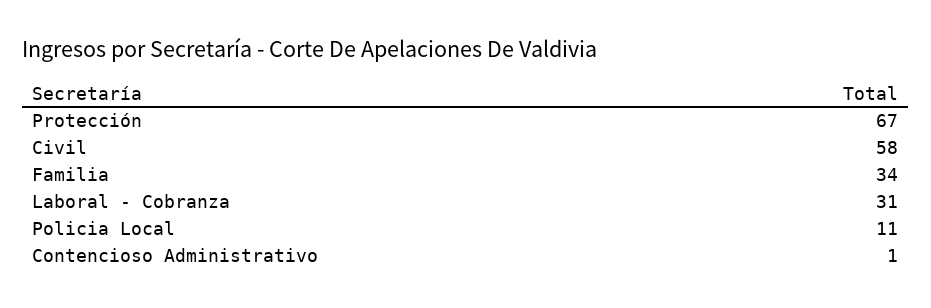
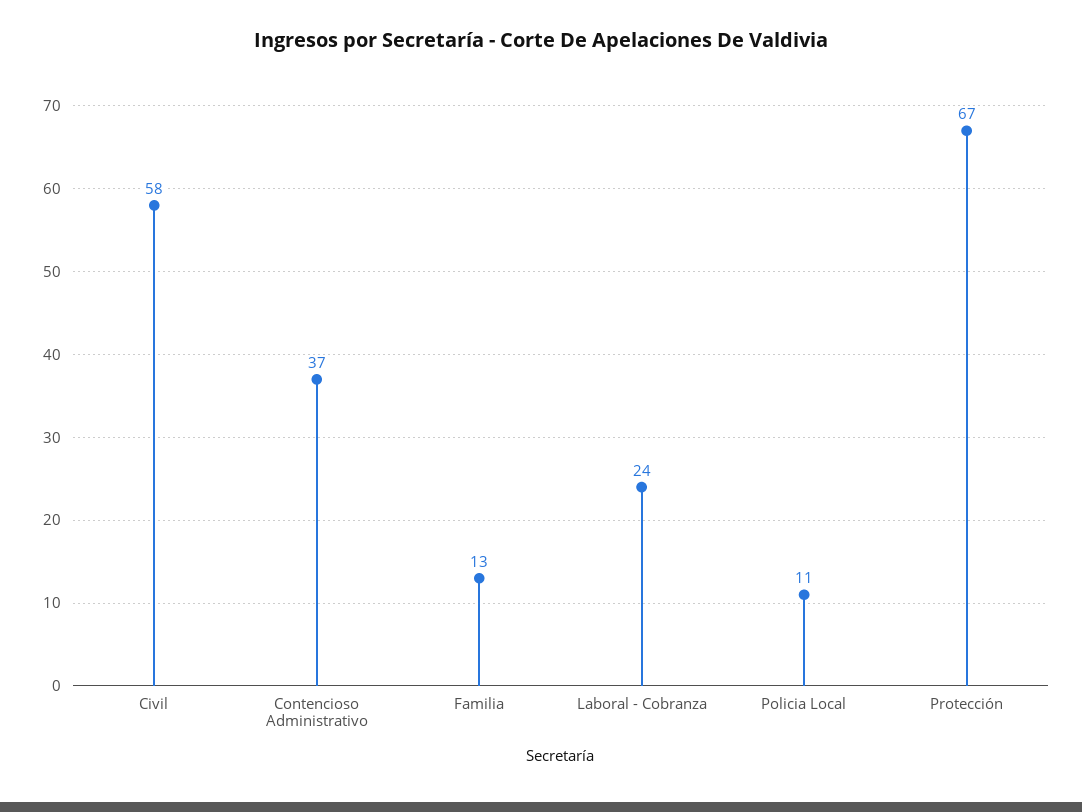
  {
    "Protección": 67,
    "Civil": 58,
-   "Familia": 34,
+   "Familia": 13,
-   "Laboral - Cobranza": 31,
+   "Laboral - Cobranza": 24,
    "Policia Local": 11,
-   "Contencioso Administrativo": 1
+   "Contencioso Administrativo": 37
  }

